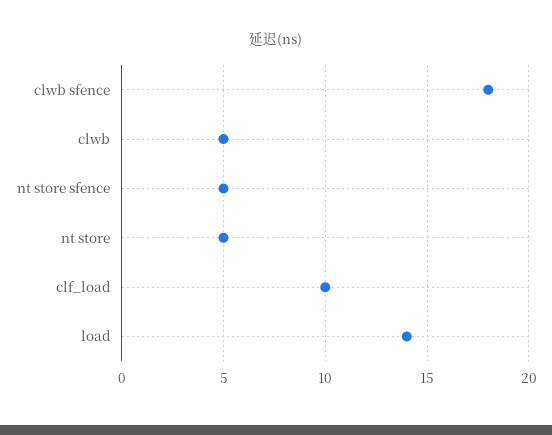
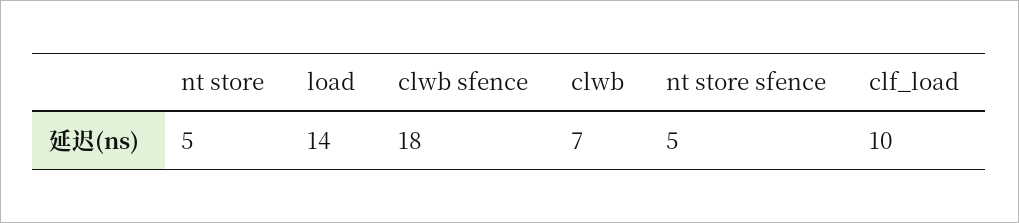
  {
    "clwb sfence": 18,
-   "clwb": 5,
+   "clwb": 7,
    "nt store sfence": 5,
    "nt store": 5,
    "clf_load": 10,
    "load": 14
  }

